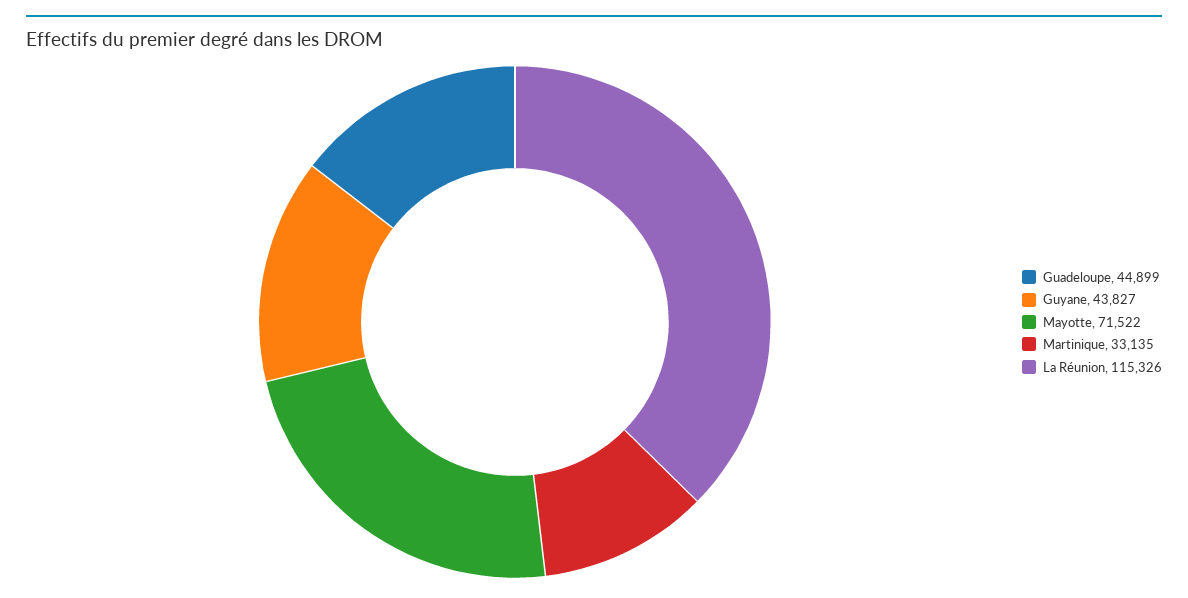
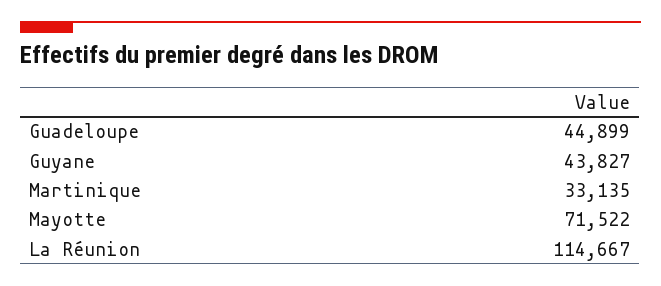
  {
    "Guadeloupe": 44899,
    "Guyane": 43827,
    "Mayotte": 71522,
    "Martinique": 33135,
-   "La Réunion": 115326
+   "La Réunion": 114667
  }

